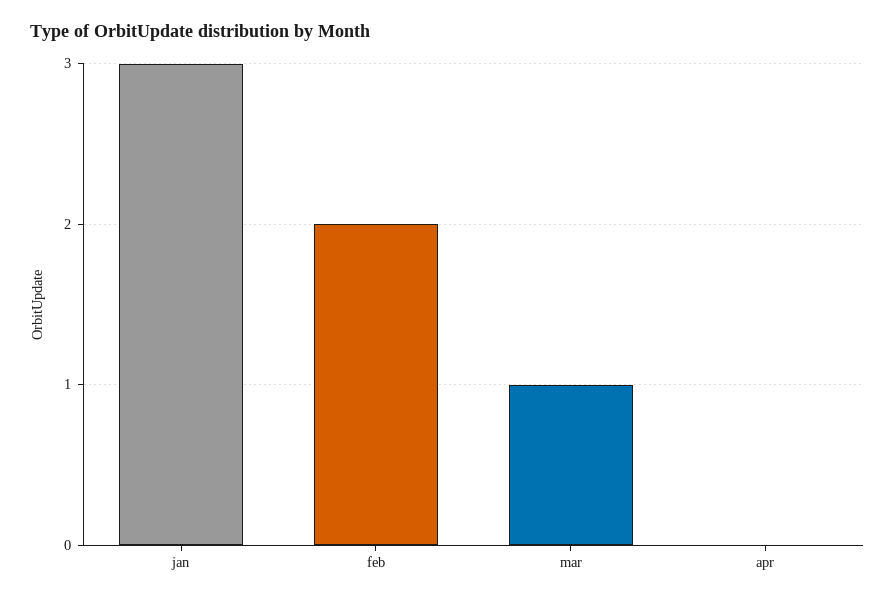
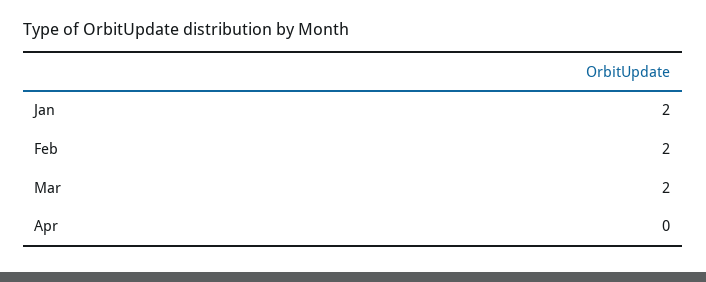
  {
-   "jan": 3,
+   "jan": 2,
    "feb": 2,
-   "mar": 1,
+   "mar": 2,
    "apr": 0
  }

